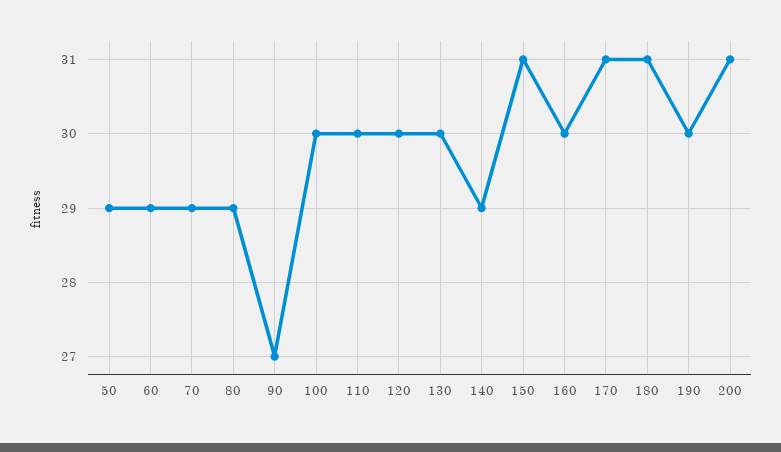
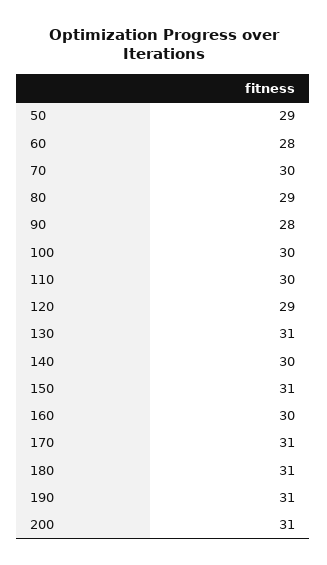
  {
    "50": 29,
-   "60": 29,
+   "60": 28,
-   "70": 29,
+   "70": 30,
    "80": 29,
-   "90": 27,
+   "90": 28,
    "100": 30,
    "110": 30,
-   "120": 30,
+   "120": 29,
-   "130": 30,
+   "130": 31,
-   "140": 29,
+   "140": 30,
    "150": 31,
    "160": 30,
    "170": 31,
    "180": 31,
-   "190": 30,
+   "190": 31,
    "200": 31
  }

